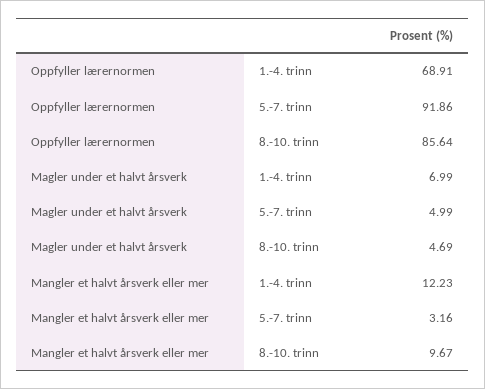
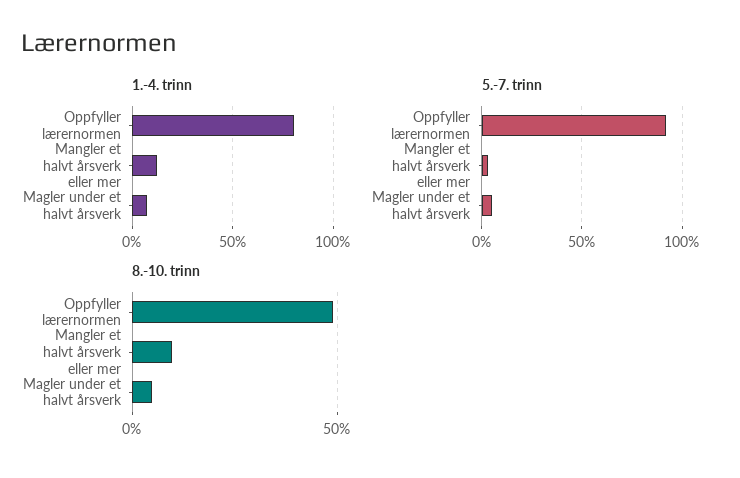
  {
    "1.-4. trinn": {
-     "Oppfyller lærernormen": 68.91,
+     "Oppfyller lærernormen": 80,
      "Magler under et halvt årsverk": 6.99,
      "Mangler et halvt årsverk eller mer": 12.23
    },
    "5.-7. trinn": {
      "Oppfyller lærernormen": 91.86,
      "Magler under et halvt årsverk": 4.99,
      "Mangler et halvt årsverk eller mer": 3.16
    },
    "8.-10. trinn": {
-     "Oppfyller lærernormen": 85.64,
+     "Oppfyller lærernormen": 50,
      "Magler under et halvt årsverk": 4.69,
      "Mangler et halvt årsverk eller mer": 9.67
    }
  }

